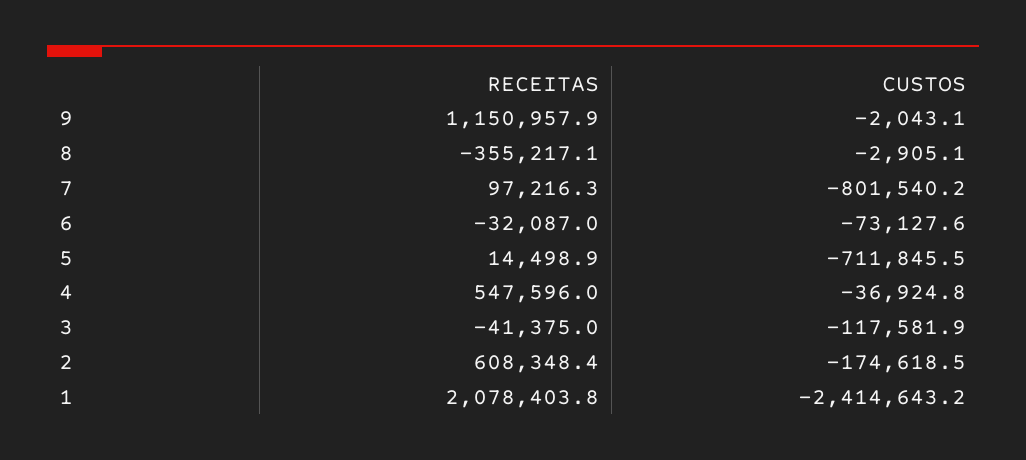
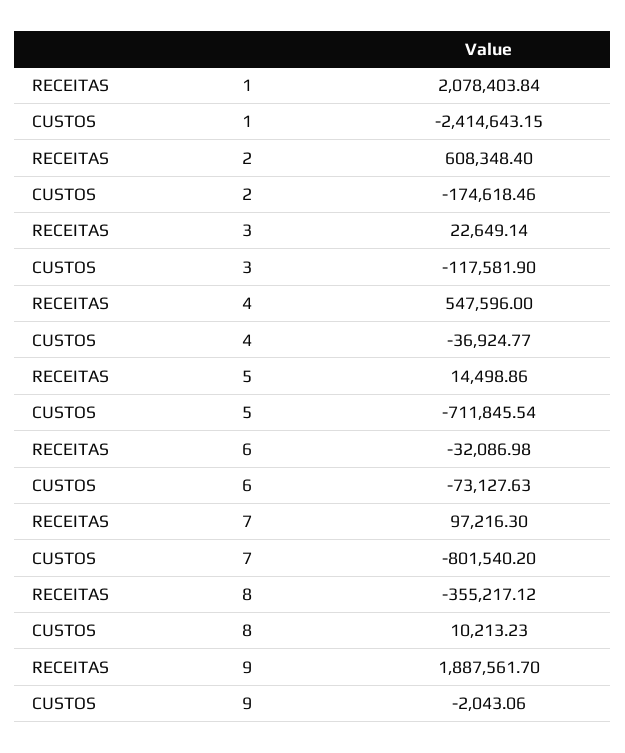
  {
    "RECEITAS": {
-     "9": 1150957.9,
+     "9": 1887561.7,
      "8": -355217.12,
      "7": 97216.3,
      "6": -32086.98,
      "5": 14498.86,
      "4": 547596,
-     "3": -41375,
+     "3": 22649.14,
      "2": 608348.4,
      "1": 2078403.84
    },
    "CUSTOS": {
      "9": -2043.06,
-     "8": -2905.1,
+     "8": 10213.23,
      "7": -801540.2,
      "6": -73127.63,
      "5": -711845.54,
      "4": -36924.77,
      "3": -117581.9,
      "2": -174618.46,
      "1": -2414643.15
    }
  }

